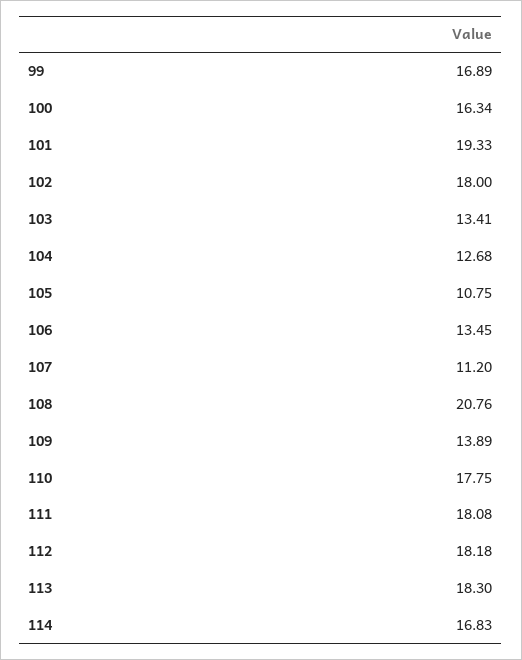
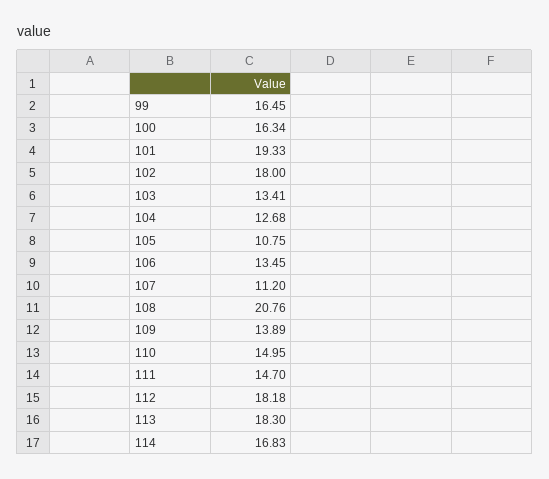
  {
-   "99": 16.89,
+   "99": 16.45,
    "100": 16.34,
    "101": 19.33,
    "102": 18,
    "103": 13.41,
    "104": 12.68,
    "105": 10.75,
    "106": 13.45,
    "107": 11.2,
    "108": 20.76,
    "109": 13.89,
-   "110": 17.75,
+   "110": 14.95,
-   "111": 18.08,
+   "111": 14.7,
    "112": 18.18,
    "113": 18.3,
    "114": 16.83
  }

